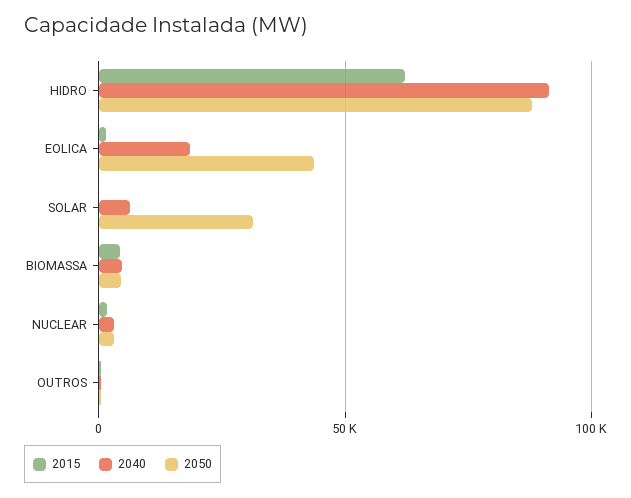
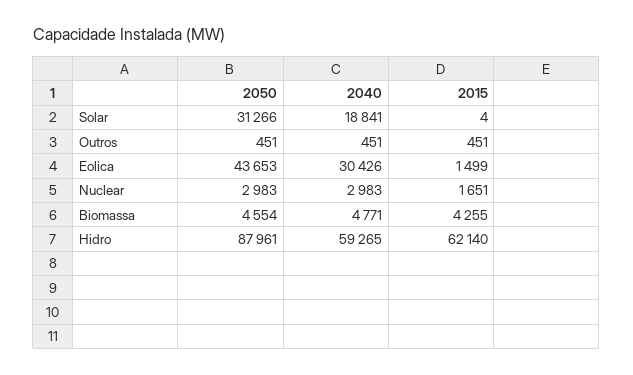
  {
    "2015": {
      "HIDRO": 62140,
      "EOLICA": 1499,
      "SOLAR": 4,
      "BIOMASSA": 4255,
      "NUCLEAR": 1651,
      "OUTROS": 451
    },
    "2040": {
-     "HIDRO": 90000,
+     "HIDRO": 59265,
-     "EOLICA": 20000,
+     "EOLICA": 30426,
-     "SOLAR": 5000,
+     "SOLAR": 18841,
      "BIOMASSA": 4771,
      "NUCLEAR": 2983,
      "OUTROS": 451
    },
    "2050": {
      "HIDRO": 87961,
      "EOLICA": 43653,
      "SOLAR": 31266,
      "BIOMASSA": 4554,
      "NUCLEAR": 2983,
      "OUTROS": 451
    }
  }

